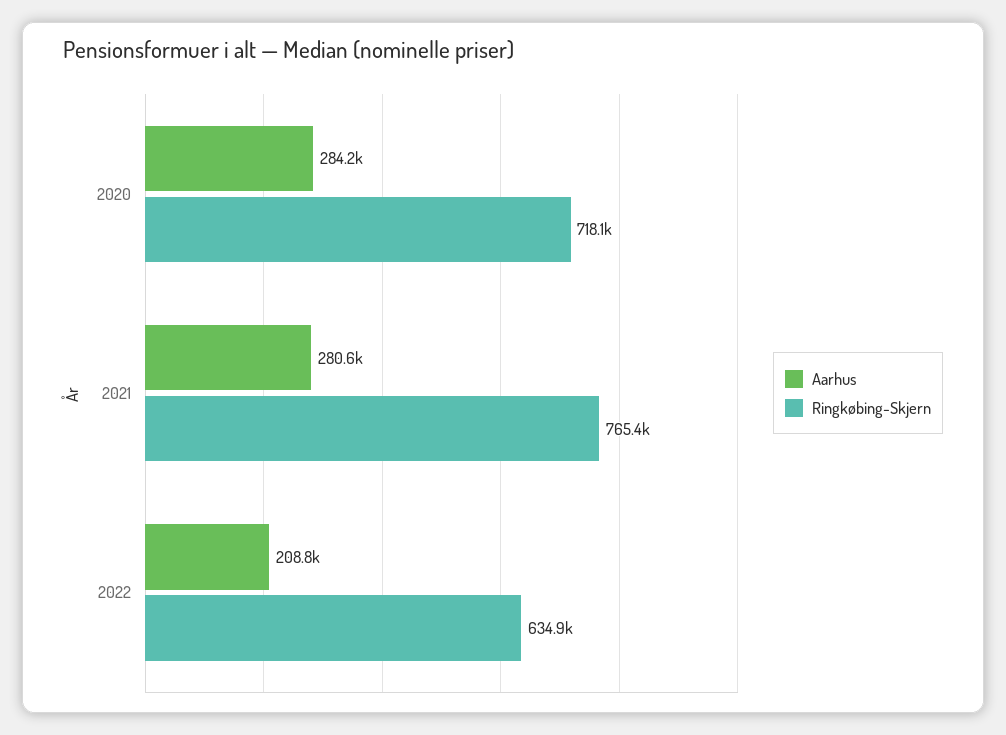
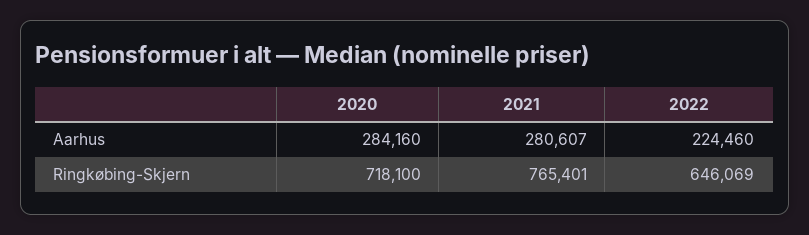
  {
    "Aarhus": {
      "2020": 284160,
      "2021": 280607,
-     "2022": 208800
+     "2022": 224460
    },
    "Ringkøbing-Skjern": {
      "2020": 718100,
      "2021": 765401,
-     "2022": 634900
+     "2022": 646069
    }
  }

